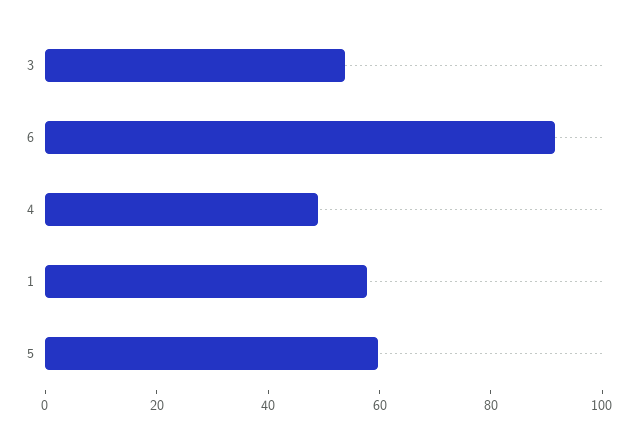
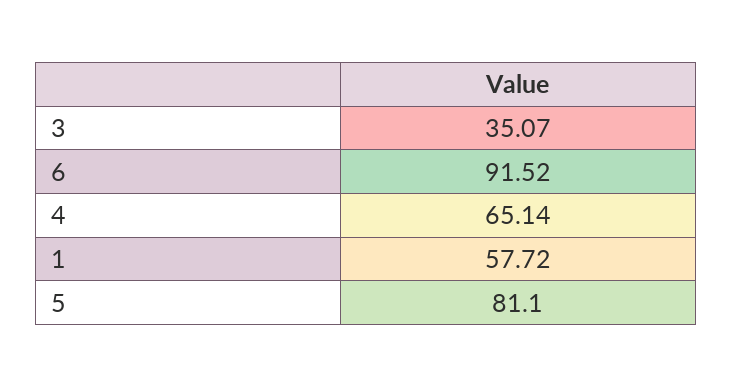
  {
-   "3": 55,
+   "3": 35.07,
    "6": 91.52,
-   "4": 50,
+   "4": 65.14,
    "1": 57.72,
-   "5": 60
+   "5": 81.1
  }

